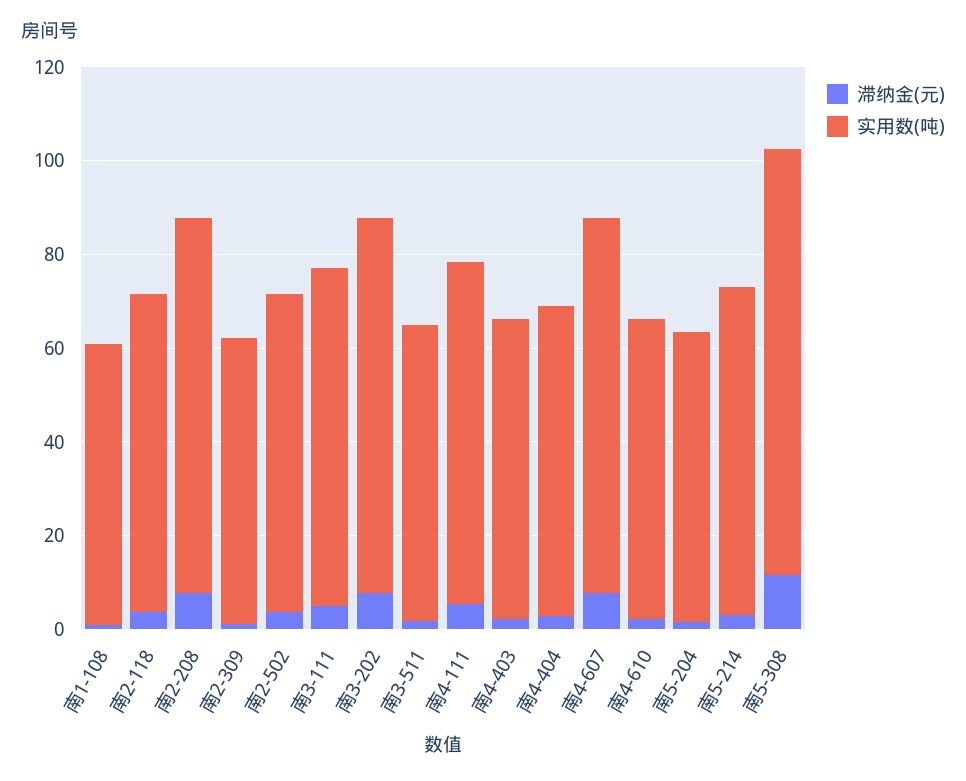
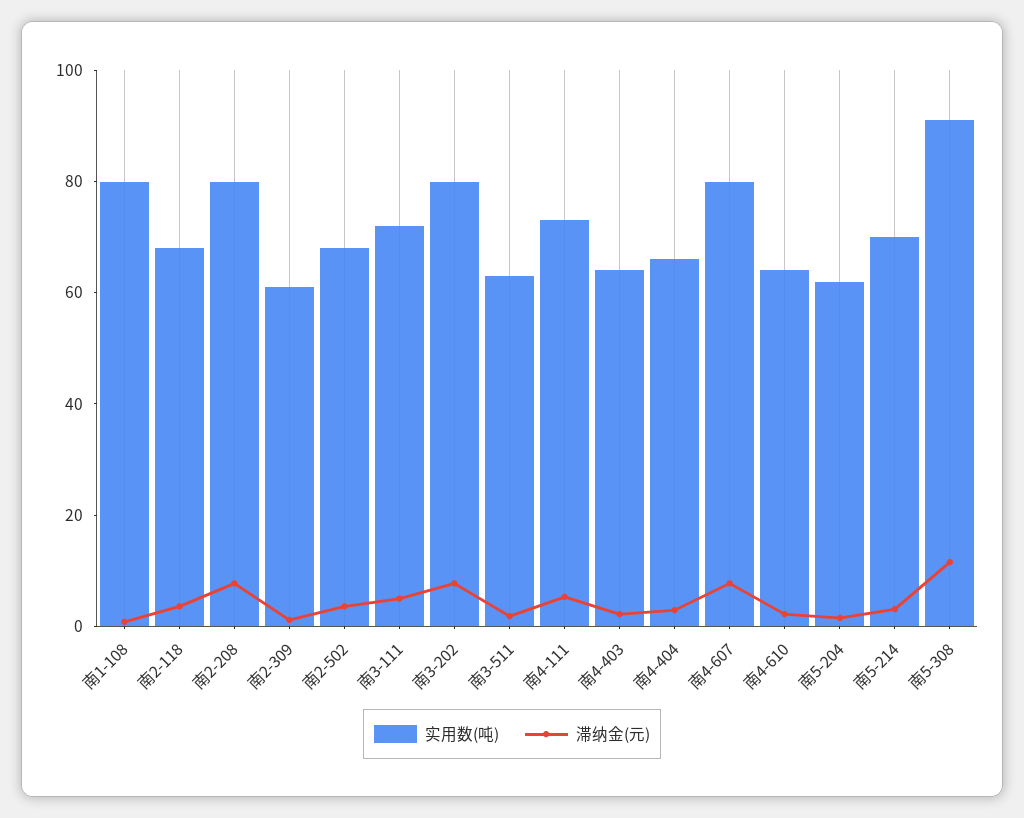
  {
    "滞纳金(元)": {
      "南1-108": 0,
      "南2-118": 5,
      "南2-208": 10,
      "南2-309": 0,
      "南2-502": 5,
      "南3-111": 5,
      "南3-202": 10,
      "南3-511": 0,
      "南4-111": 5,
      "南4-403": 0,
      "南4-404": 5,
      "南4-607": 10,
      "南4-610": 0,
      "南5-204": 0,
      "南5-214": 5,
      "南5-308": 10
    },
    "实用数(吨)": {
-     "南1-108": 60,
+     "南1-108": 80,
      "南2-118": 70,
      "南2-208": 80,
      "南2-309": 60,
      "南2-502": 70,
      "南3-111": 70,
      "南3-202": 80,
      "南3-511": 65,
      "南4-111": 75,
      "南4-403": 65,
      "南4-404": 65,
      "南4-607": 80,
      "南4-610": 65,
      "南5-204": 60,
      "南5-214": 70,
      "南5-308": 90
    }
  }

